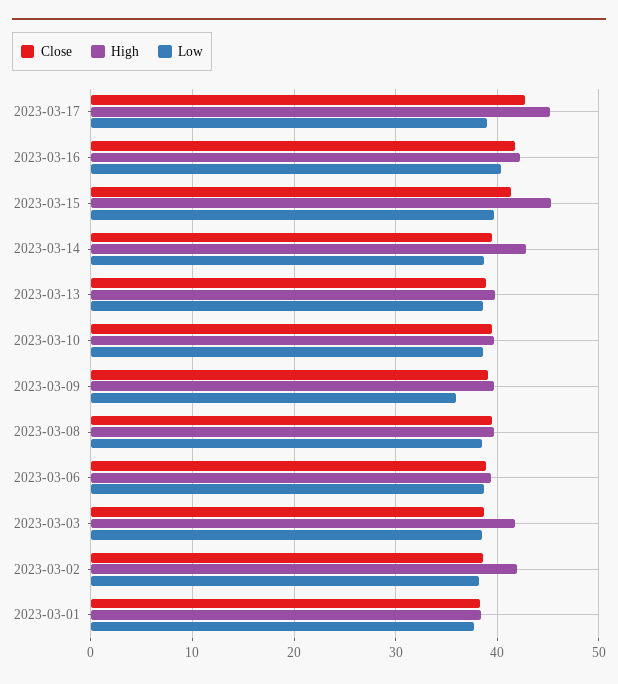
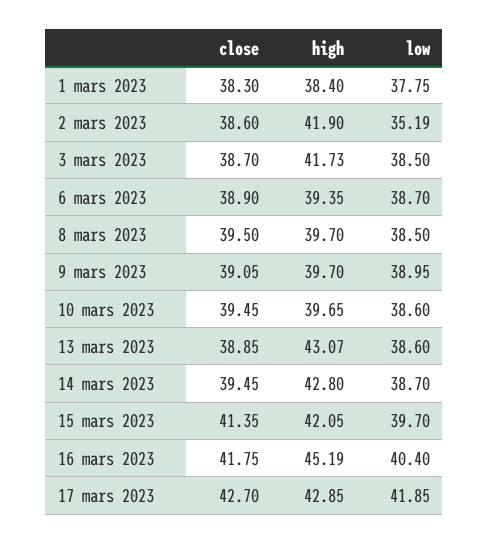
  {
    "Close": {
      "2023-03-17": 42.7,
      "2023-03-16": 41.75,
      "2023-03-15": 41.35,
      "2023-03-14": 39.45,
      "2023-03-13": 38.85,
      "2023-03-10": 39.45,
      "2023-03-09": 39.05,
      "2023-03-08": 39.5,
      "2023-03-06": 38.9,
      "2023-03-03": 38.7,
      "2023-03-02": 38.6,
      "2023-03-01": 38.3
    },
    "High": {
-     "2023-03-17": 45,
+     "2023-03-17": 42.85,
-     "2023-03-16": 42,
+     "2023-03-16": 45.19,
-     "2023-03-15": 45,
+     "2023-03-15": 42.05,
      "2023-03-14": 42.8,
-     "2023-03-13": 40,
+     "2023-03-13": 43.07,
      "2023-03-10": 39.65,
      "2023-03-09": 39.7,
      "2023-03-08": 39.7,
      "2023-03-06": 39.35,
      "2023-03-03": 41.73,
      "2023-03-02": 41.9,
      "2023-03-01": 38.4
    },
    "Low": {
-     "2023-03-17": 39,
+     "2023-03-17": 41.85,
      "2023-03-16": 40.4,
      "2023-03-15": 39.7,
      "2023-03-14": 38.7,
      "2023-03-13": 38.6,
      "2023-03-10": 38.6,
-     "2023-03-09": 36,
+     "2023-03-09": 38.95,
      "2023-03-08": 38.5,
      "2023-03-06": 38.7,
      "2023-03-03": 38.5,
-     "2023-03-02": 38,
+     "2023-03-02": 35.19,
      "2023-03-01": 37.75
    }
  }

